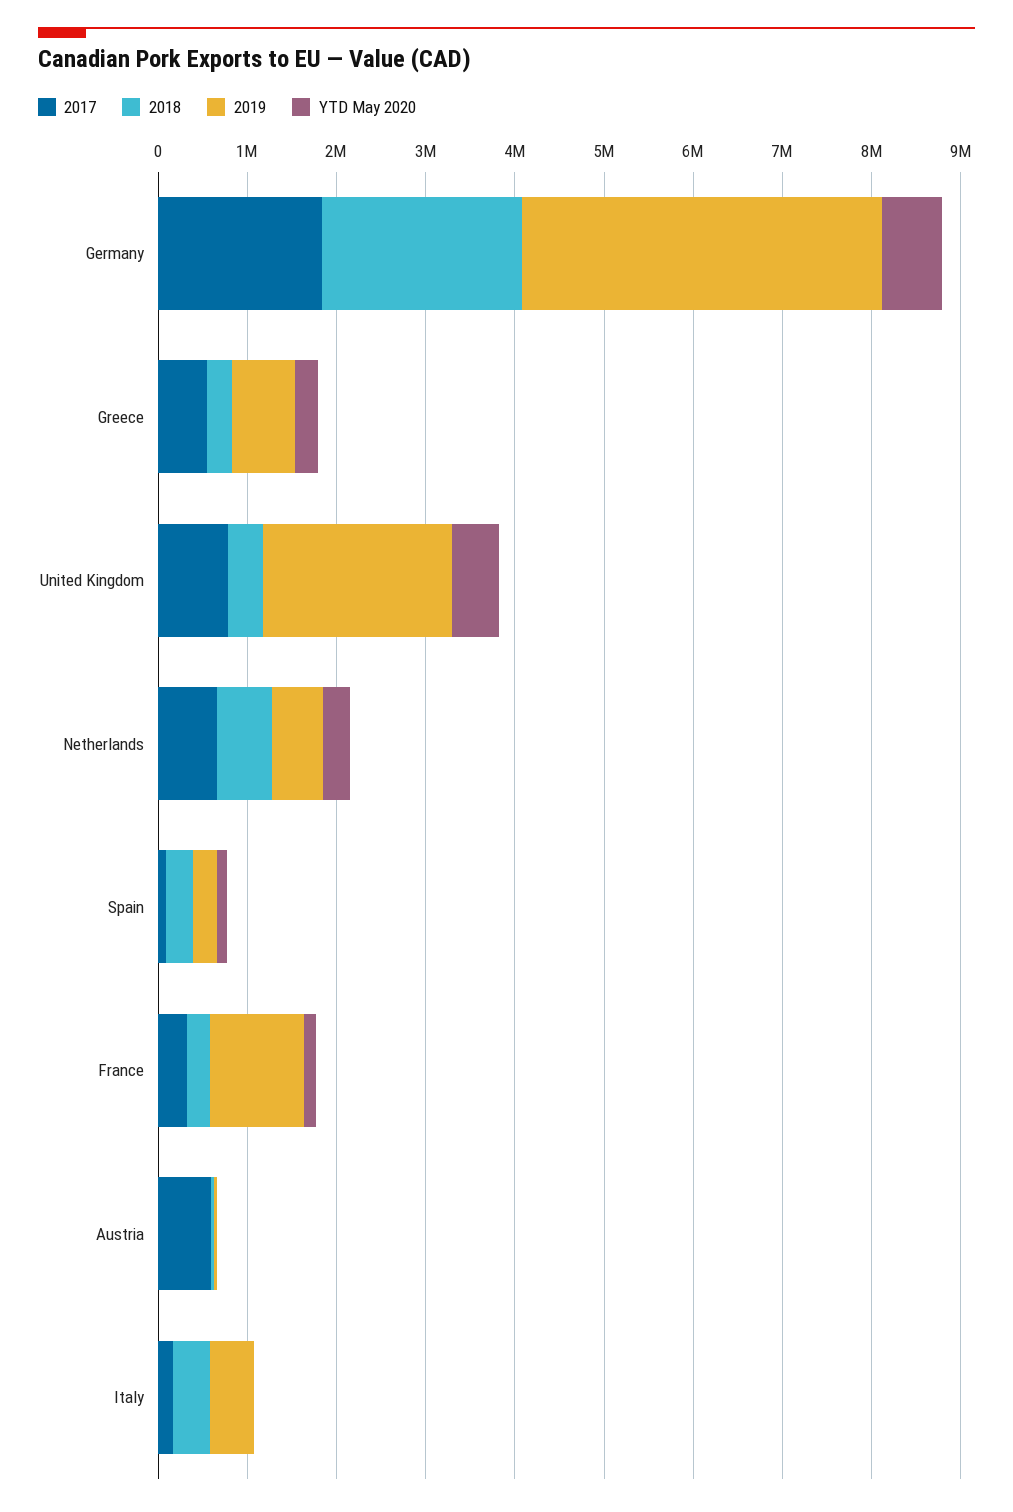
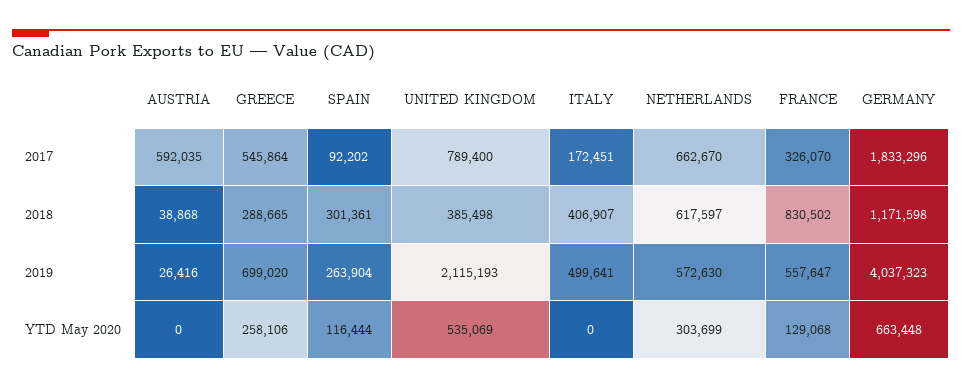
  {
    "2017": {
      "Germany": 1833296,
      "Greece": 545864,
      "United Kingdom": 789400,
      "Netherlands": 662670,
      "Spain": 92202,
      "France": 326070,
      "Austria": 592035,
      "Italy": 172451
    },
    "2018": {
-     "Germany": 2200000,
+     "Germany": 1171598,
      "Greece": 288665,
      "United Kingdom": 385498,
      "Netherlands": 617597,
      "Spain": 301361,
-     "France": 200000,
+     "France": 830502,
      "Austria": 38868,
      "Italy": 406907
    },
    "2019": {
      "Germany": 4037323,
      "Greece": 699020,
      "United Kingdom": 2115193,
      "Netherlands": 572630,
      "Spain": 263904,
-     "France": 1000000,
+     "France": 557647,
      "Austria": 26416,
      "Italy": 499641
    },
    "YTD May 2020": {
      "Germany": 663448,
      "Greece": 258106,
      "United Kingdom": 535069,
      "Netherlands": 303699,
      "Spain": 116444,
      "France": 129068,
      "Austria": 0,
      "Italy": 0
    }
  }

